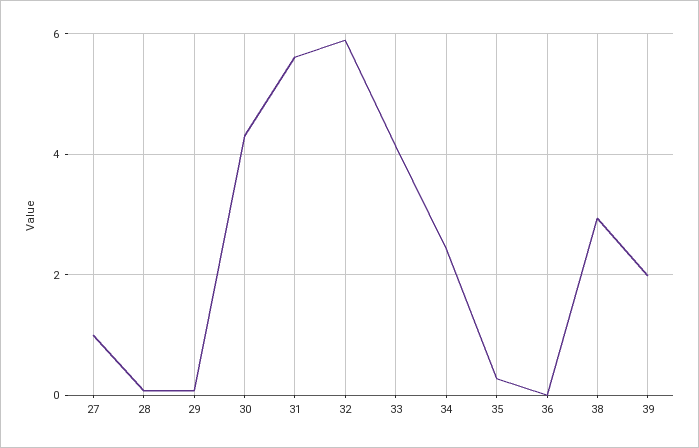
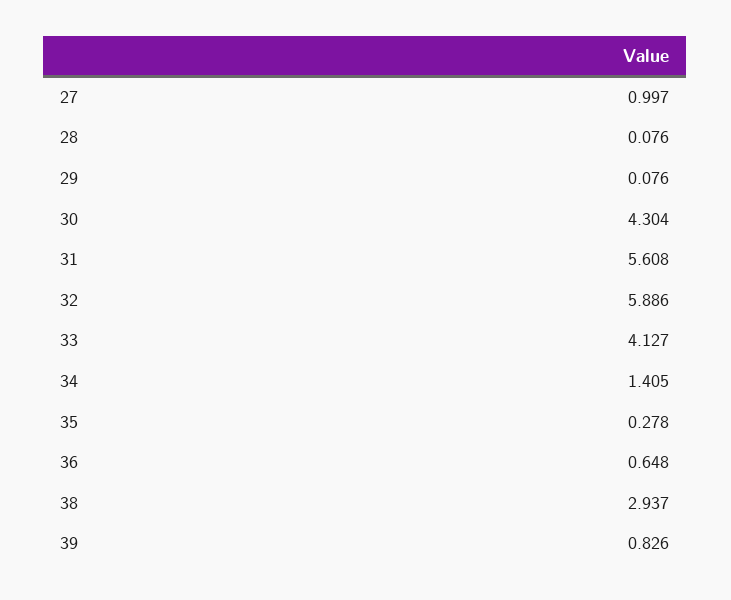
  {
    "27": 0.997,
    "28": 0.076,
    "29": 0.076,
    "30": 4.304,
    "31": 5.608,
    "32": 5.886,
    "33": 4.127,
-   "34": 2.4,
+   "34": 1.405,
    "35": 0.278,
-   "36": 0,
+   "36": 0.648,
    "38": 2.937,
-   "39": 2
+   "39": 0.826
  }

